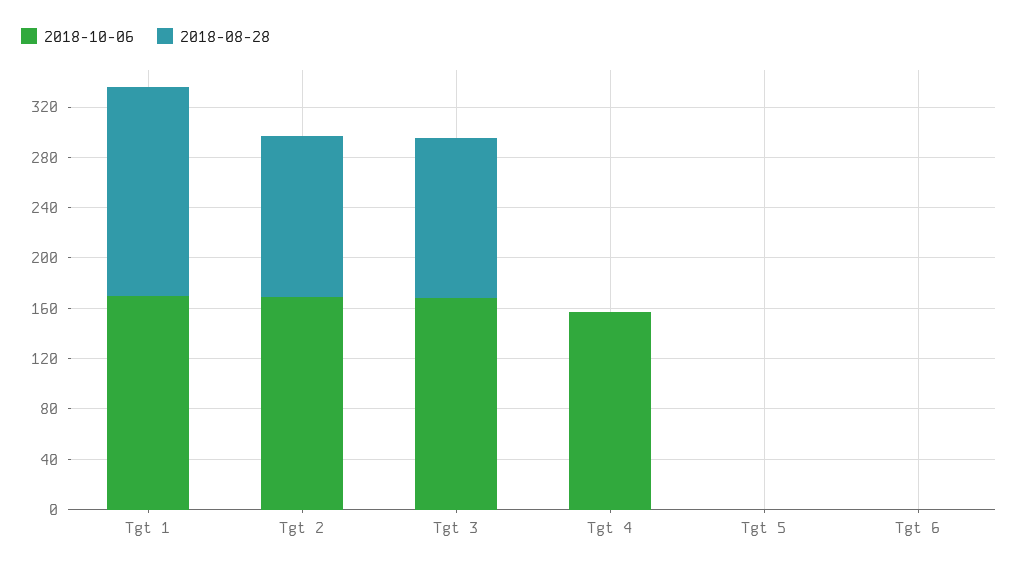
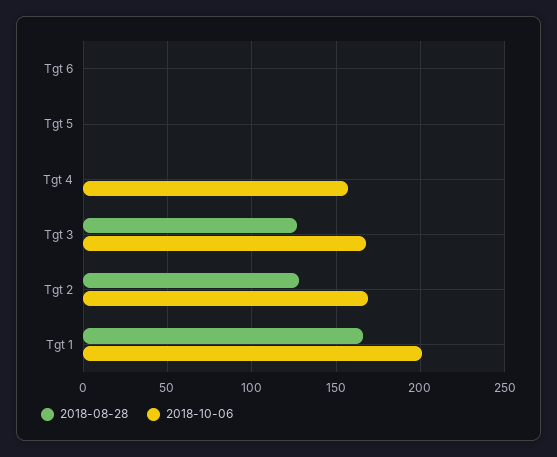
  {
    "2018-10-06": {
-     "Tgt 1": 170,
+     "Tgt 1": 200,
      "Tgt 2": 170,
      "Tgt 3": 170,
      "Tgt 4": 155,
      "Tgt 5": 0,
      "Tgt 6": 0
    },
    "2018-08-28": {
      "Tgt 1": 165,
      "Tgt 2": 130,
      "Tgt 3": 125,
      "Tgt 4": 0,
      "Tgt 5": 0,
      "Tgt 6": 0
    }
  }

